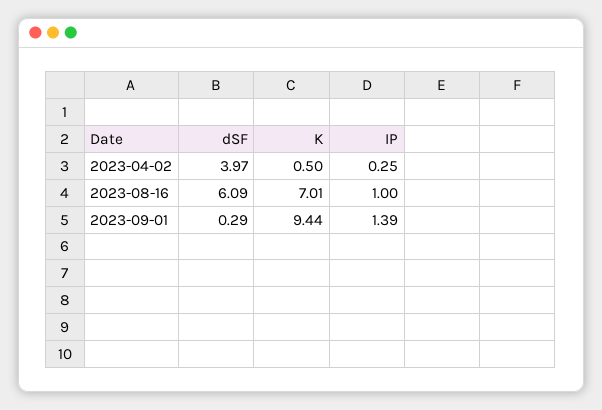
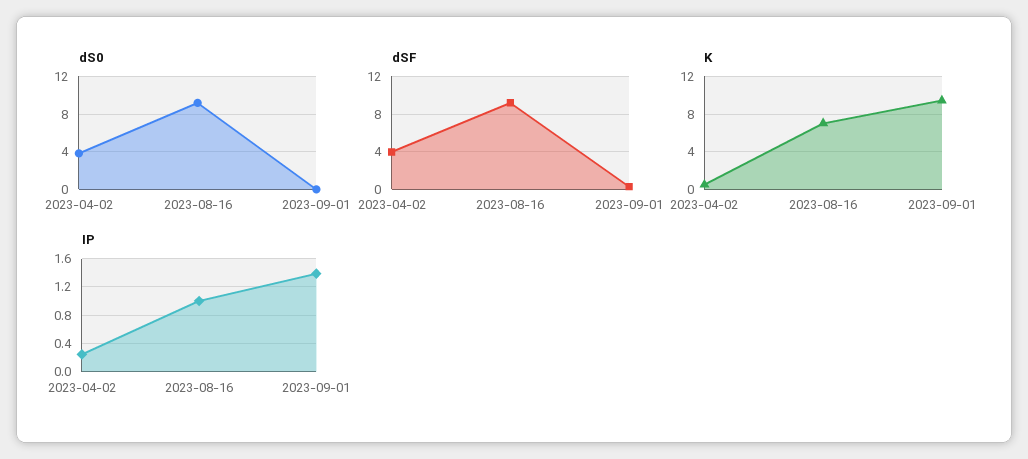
  {
    "dSF": {
      "2023-04-02": 3.97,
-     "2023-08-16": 6.09,
+     "2023-08-16": 9,
      "2023-09-01": 0.29
    },
    "K": {
      "2023-04-02": 0.5,
      "2023-08-16": 7.01,
      "2023-09-01": 9.44
    },
    "IP": {
      "2023-04-02": 0.25,
      "2023-08-16": 1,
      "2023-09-01": 1.39
-   }
+   },
+   "dS0": {
+     "2023-04-02": 4,
+     "2023-08-16": 9,
+     "2023-09-01": 0
+   }
  }

